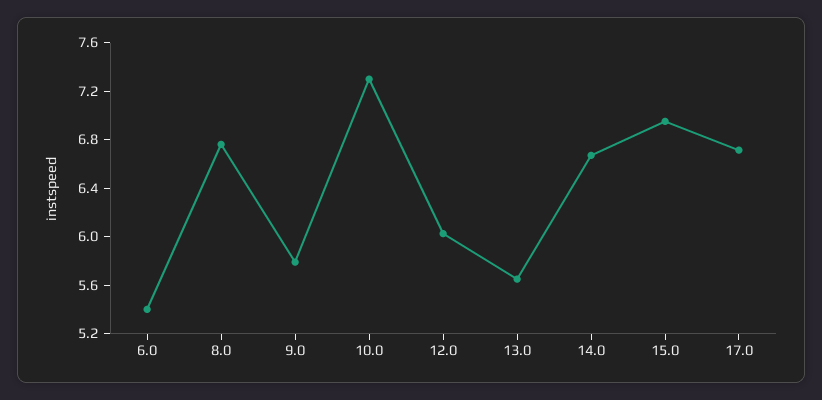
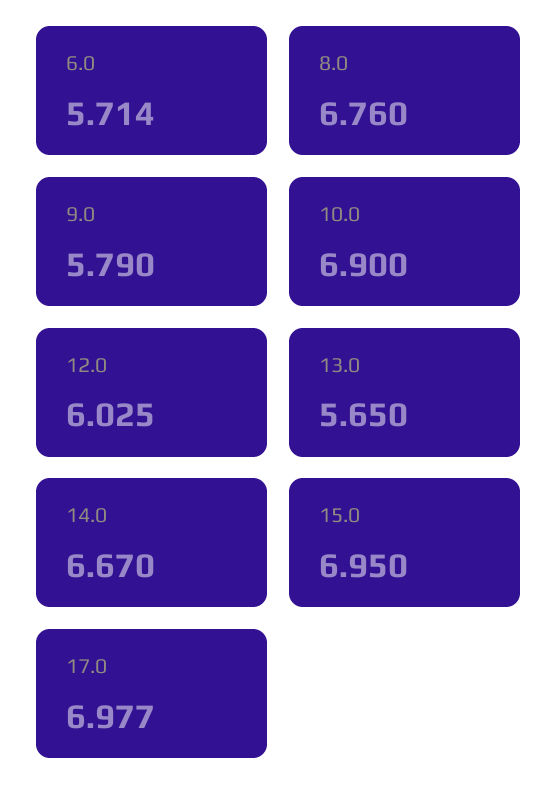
  {
-   "6.0": 5.4,
+   "6.0": 5.714,
    "8.0": 6.76,
    "9.0": 5.79,
-   "10.0": 7.3,
+   "10.0": 6.9,
    "12.0": 6.025,
    "13.0": 5.65,
    "14.0": 6.67,
    "15.0": 6.95,
-   "17.0": 6.7
+   "17.0": 6.977
  }

